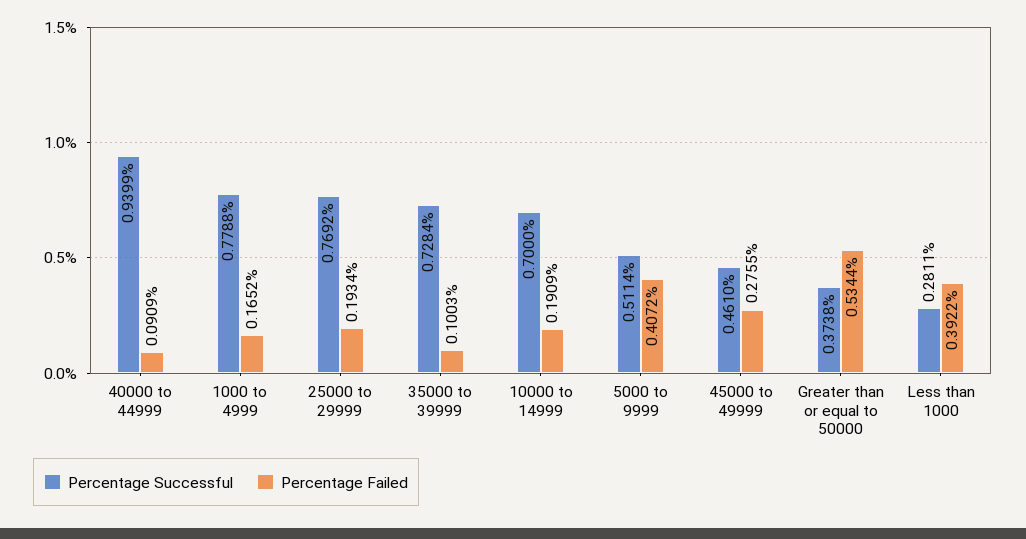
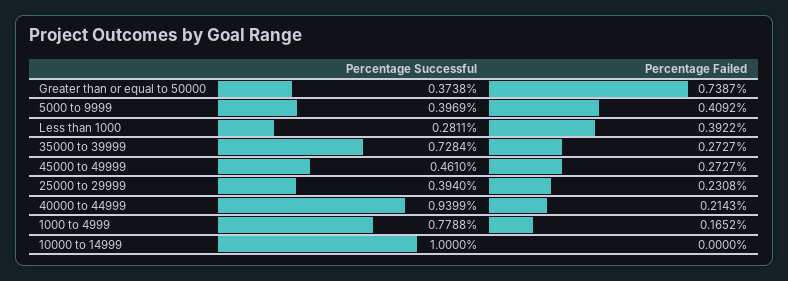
  {
    "Percentage Successful": {
      "40000 to 44999": 0.9399,
      "1000 to 4999": 0.7788,
-     "25000 to 29999": 0.7692,
+     "25000 to 29999": 0.394,
      "35000 to 39999": 0.7284,
-     "10000 to 14999": 0.7,
+     "10000 to 14999": 1,
-     "5000 to 9999": 0.5114,
+     "5000 to 9999": 0.3969,
      "45000 to 49999": 0.461,
      "Greater than or equal to 50000": 0.3738,
      "Less than 1000": 0.2811
    },
    "Percentage Failed": {
-     "40000 to 44999": 0.0909,
+     "40000 to 44999": 0.2143,
      "1000 to 4999": 0.1652,
-     "25000 to 29999": 0.1934,
+     "25000 to 29999": 0.2308,
-     "35000 to 39999": 0.1003,
+     "35000 to 39999": 0.2727,
-     "10000 to 14999": 0.1909,
+     "10000 to 14999": 0,
-     "5000 to 9999": 0.4072,
+     "5000 to 9999": 0.4092,
-     "45000 to 49999": 0.2755,
+     "45000 to 49999": 0.2727,
-     "Greater than or equal to 50000": 0.5344,
+     "Greater than or equal to 50000": 0.7387,
      "Less than 1000": 0.3922
    }
  }

